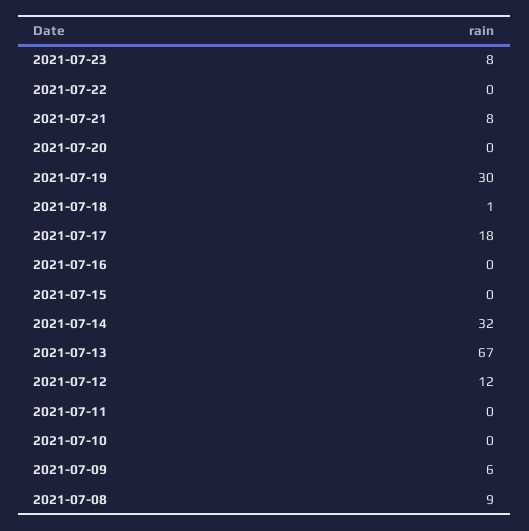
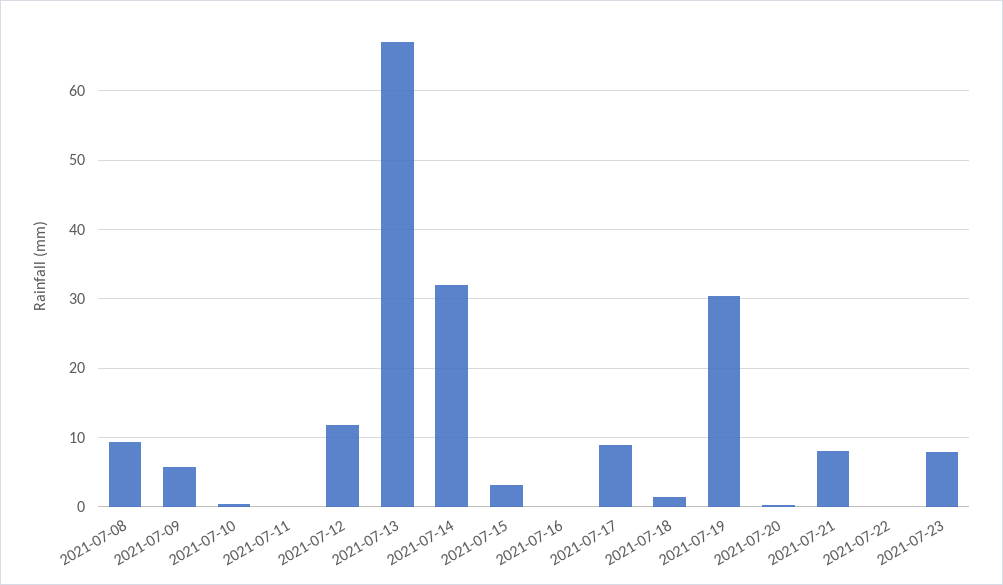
  {
    "2021-07-23": 8,
    "2021-07-22": 0,
    "2021-07-21": 8,
    "2021-07-20": 0,
    "2021-07-19": 30,
    "2021-07-18": 1,
-   "2021-07-17": 18,
+   "2021-07-17": 9,
    "2021-07-16": 0,
-   "2021-07-15": 0,
+   "2021-07-15": 3,
    "2021-07-14": 32,
    "2021-07-13": 67,
    "2021-07-12": 12,
    "2021-07-11": 0,
    "2021-07-10": 0,
    "2021-07-09": 6,
    "2021-07-08": 9
  }

